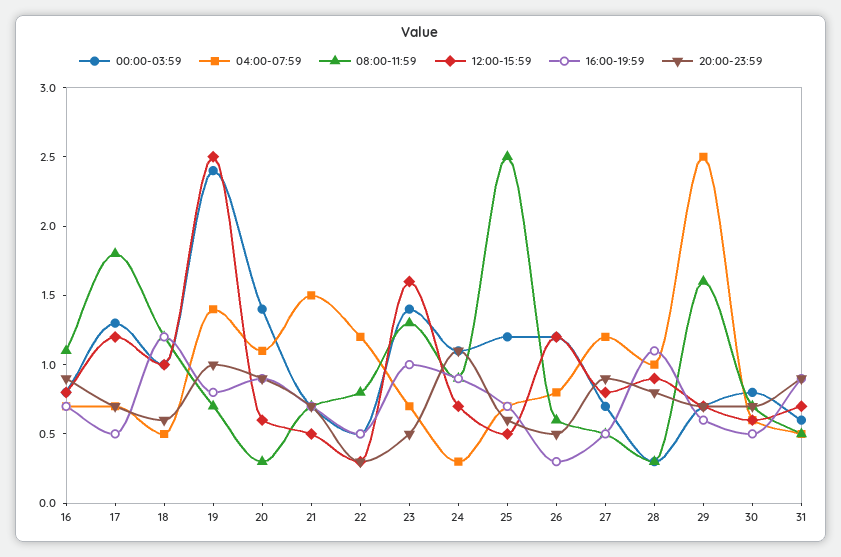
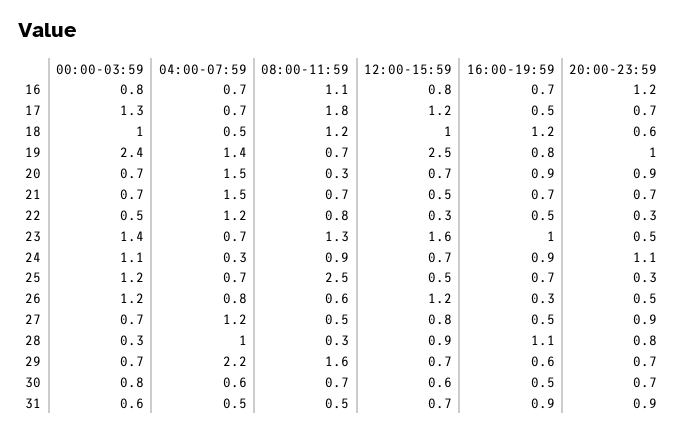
  {
    "00:00-03:59": {
      "16": 0.8,
      "17": 1.3,
      "18": 1,
      "19": 2.4,
-     "20": 1.4,
+     "20": 0.7,
      "21": 0.7,
      "22": 0.5,
      "23": 1.4,
      "24": 1.1,
      "25": 1.2,
      "26": 1.2,
      "27": 0.7,
      "28": 0.3,
      "29": 0.7,
      "30": 0.8,
      "31": 0.6
    },
    "04:00-07:59": {
      "16": 0.7,
      "17": 0.7,
      "18": 0.5,
      "19": 1.4,
-     "20": 1.1,
+     "20": 1.5,
      "21": 1.5,
      "22": 1.2,
      "23": 0.7,
      "24": 0.3,
      "25": 0.7,
      "26": 0.8,
      "27": 1.2,
      "28": 1,
-     "29": 2.5,
+     "29": 2.2,
      "30": 0.6,
      "31": 0.5
    },
    "08:00-11:59": {
      "16": 1.1,
      "17": 1.8,
      "18": 1.2,
      "19": 0.7,
      "20": 0.3,
      "21": 0.7,
      "22": 0.8,
      "23": 1.3,
      "24": 0.9,
      "25": 2.5,
      "26": 0.6,
      "27": 0.5,
      "28": 0.3,
      "29": 1.6,
      "30": 0.7,
      "31": 0.5
    },
    "12:00-15:59": {
      "16": 0.8,
      "17": 1.2,
      "18": 1,
      "19": 2.5,
-     "20": 0.6,
+     "20": 0.7,
      "21": 0.5,
      "22": 0.3,
      "23": 1.6,
      "24": 0.7,
      "25": 0.5,
      "26": 1.2,
      "27": 0.8,
      "28": 0.9,
      "29": 0.7,
      "30": 0.6,
      "31": 0.7
    },
    "16:00-19:59": {
      "16": 0.7,
      "17": 0.5,
      "18": 1.2,
      "19": 0.8,
      "20": 0.9,
      "21": 0.7,
      "22": 0.5,
      "23": 1,
      "24": 0.9,
      "25": 0.7,
      "26": 0.3,
      "27": 0.5,
      "28": 1.1,
      "29": 0.6,
      "30": 0.5,
      "31": 0.9
    },
    "20:00-23:59": {
-     "16": 0.9,
+     "16": 1.2,
      "17": 0.7,
      "18": 0.6,
      "19": 1,
      "20": 0.9,
      "21": 0.7,
      "22": 0.3,
      "23": 0.5,
      "24": 1.1,
-     "25": 0.6,
+     "25": 0.3,
      "26": 0.5,
      "27": 0.9,
      "28": 0.8,
      "29": 0.7,
      "30": 0.7,
      "31": 0.9
    }
  }

